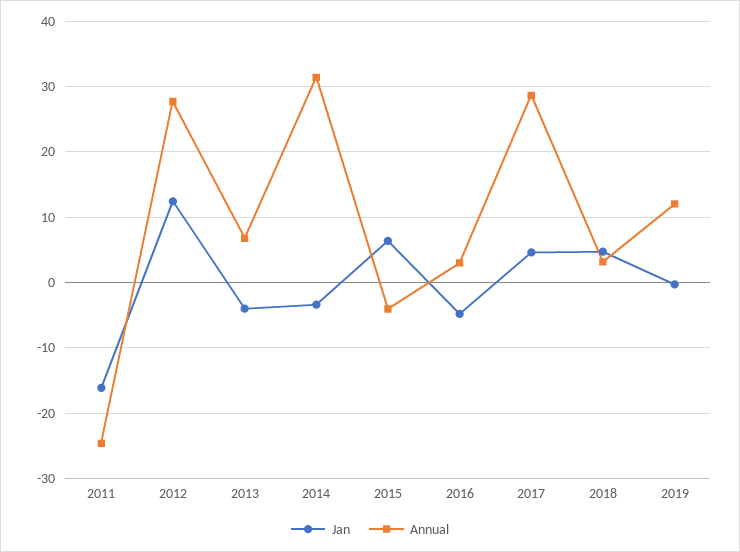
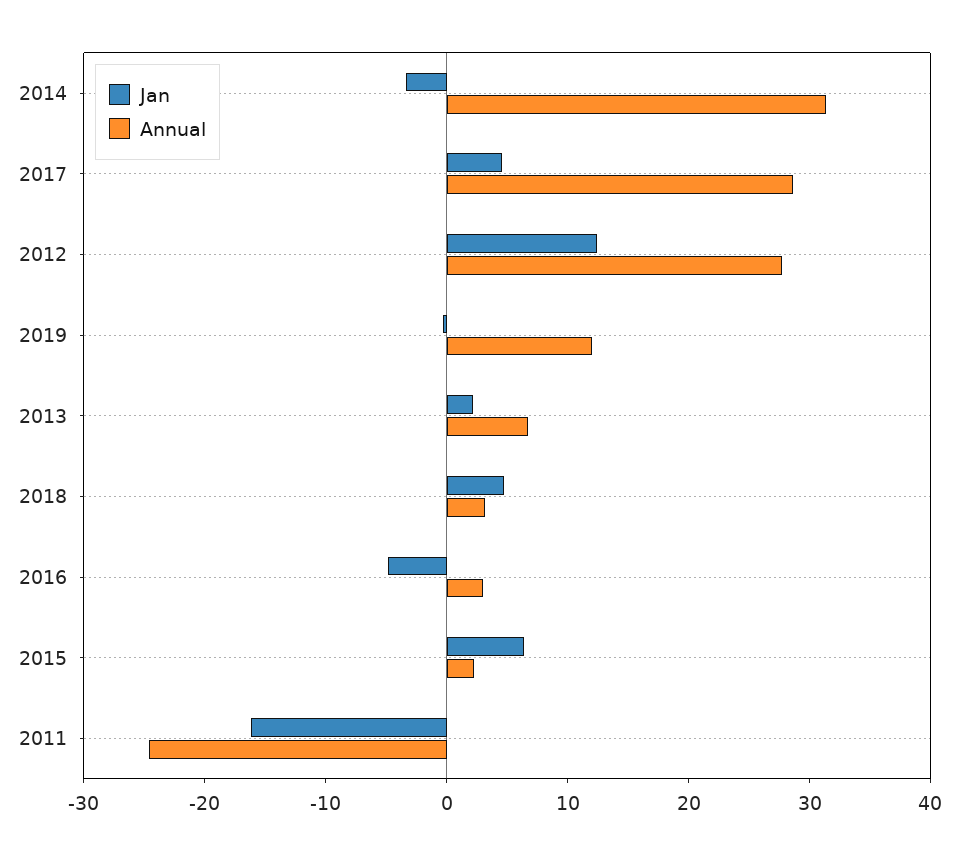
  {
    "Jan": {
      "2011": -16,
      "2012": 12,
-     "2013": -4,
+     "2013": 2,
      "2014": -3,
      "2015": 6,
      "2016": -5,
      "2017": 5,
      "2018": 5,
      "2019": 0
    },
    "Annual": {
      "2011": -25,
      "2012": 28,
      "2013": 7,
      "2014": 31,
-     "2015": -4,
+     "2015": 2,
      "2016": 3,
      "2017": 29,
      "2018": 3,
      "2019": 12
    }
  }

